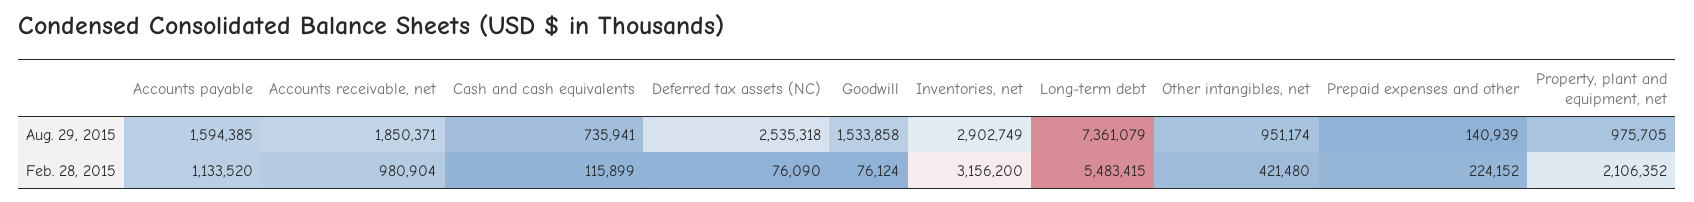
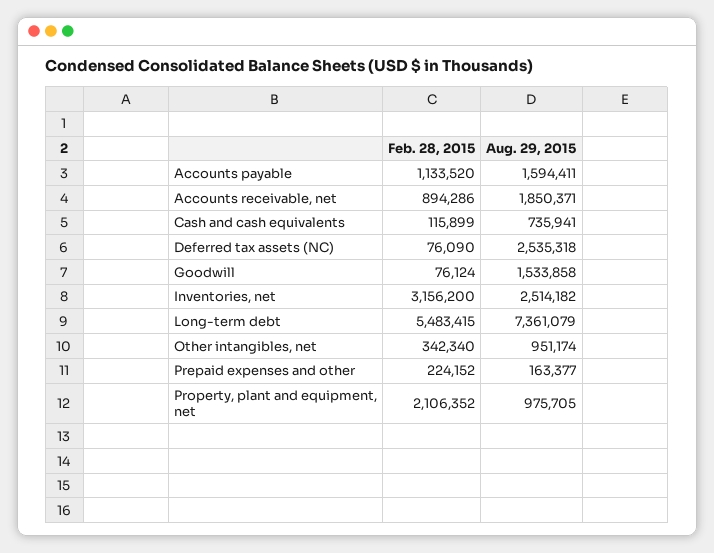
  {
    "Accounts payable": {
-     "Aug. 29, 2015": 1594385,
+     "Aug. 29, 2015": 1594411,
      "Feb. 28, 2015": 1133520
    },
    "Accounts receivable, net": {
      "Aug. 29, 2015": 1850371,
-     "Feb. 28, 2015": 980904
+     "Feb. 28, 2015": 894286
    },
    "Cash and cash equivalents": {
      "Aug. 29, 2015": 735941,
      "Feb. 28, 2015": 115899
    },
    "Deferred tax assets (NC)": {
      "Aug. 29, 2015": 2535318,
      "Feb. 28, 2015": 76090
    },
    "Goodwill": {
      "Aug. 29, 2015": 1533858,
      "Feb. 28, 2015": 76124
    },
    "Inventories, net": {
-     "Aug. 29, 2015": 2902749,
+     "Aug. 29, 2015": 2514182,
      "Feb. 28, 2015": 3156200
    },
    "Long-term debt": {
      "Aug. 29, 2015": 7361079,
      "Feb. 28, 2015": 5483415
    },
    "Other intangibles, net": {
      "Aug. 29, 2015": 951174,
-     "Feb. 28, 2015": 421480
+     "Feb. 28, 2015": 342340
    },
    "Prepaid expenses and other": {
-     "Aug. 29, 2015": 140939,
+     "Aug. 29, 2015": 163377,
      "Feb. 28, 2015": 224152
    },
    "Property, plant and equipment, net": {
      "Aug. 29, 2015": 975705,
      "Feb. 28, 2015": 2106352
    }
  }

